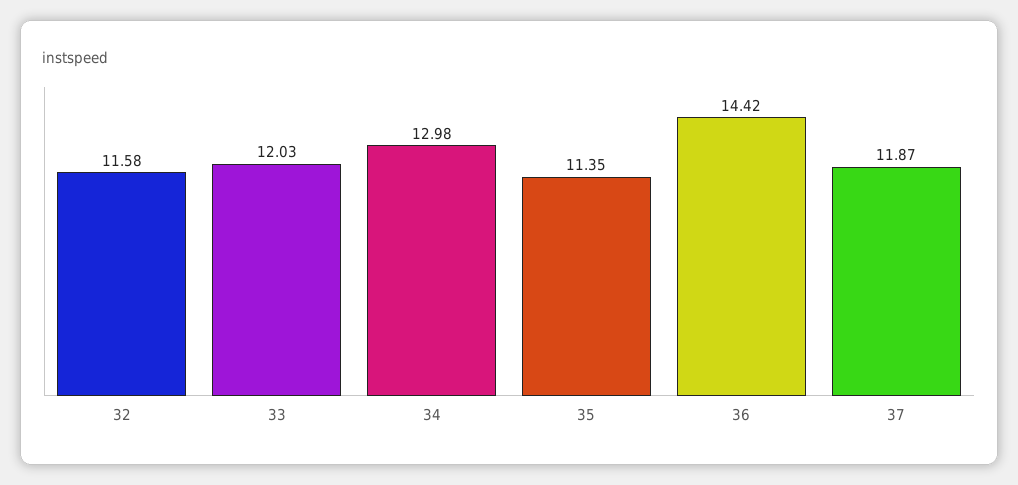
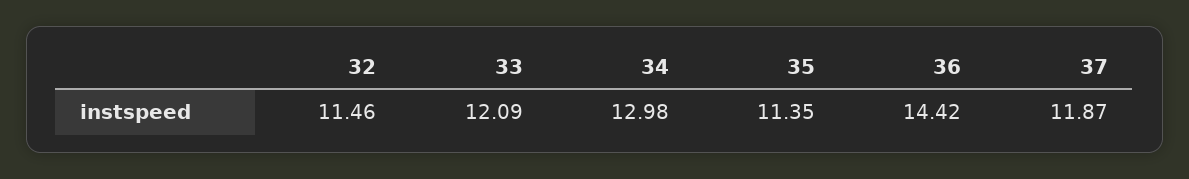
  {
-   "32": 11.58,
+   "32": 11.46,
-   "33": 12.03,
+   "33": 12.09,
    "34": 12.98,
    "35": 11.35,
    "36": 14.42,
    "37": 11.87
  }

